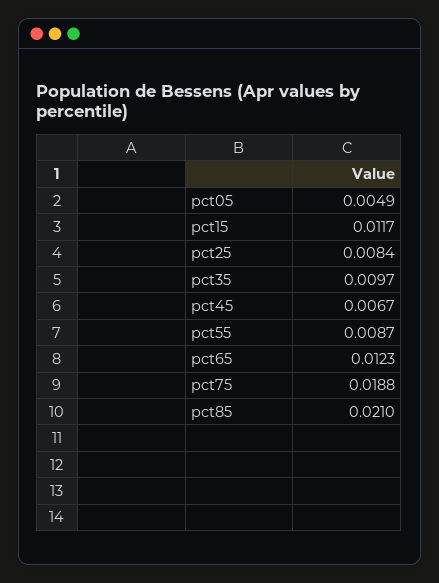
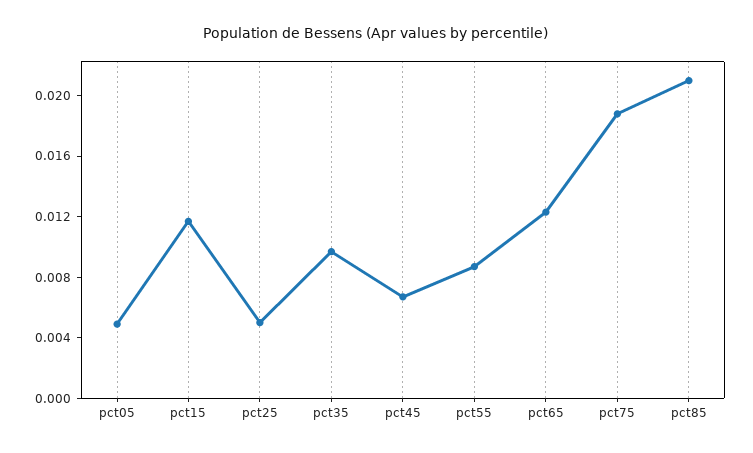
  {
    "pct05": 0.0049,
    "pct15": 0.0117,
-   "pct25": 0.0084,
+   "pct25": 0.005,
    "pct35": 0.0097,
    "pct45": 0.0067,
    "pct55": 0.0087,
    "pct65": 0.0123,
    "pct75": 0.0188,
    "pct85": 0.021
  }

